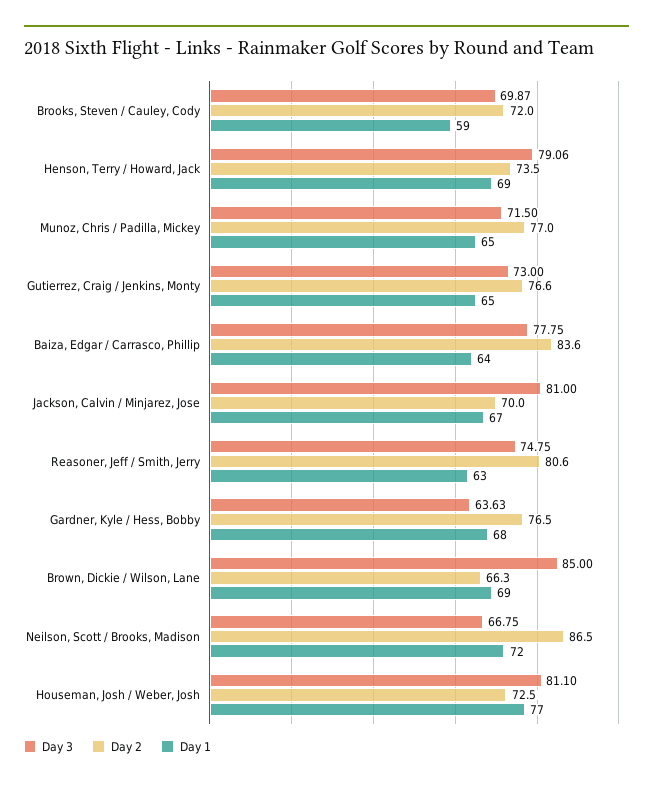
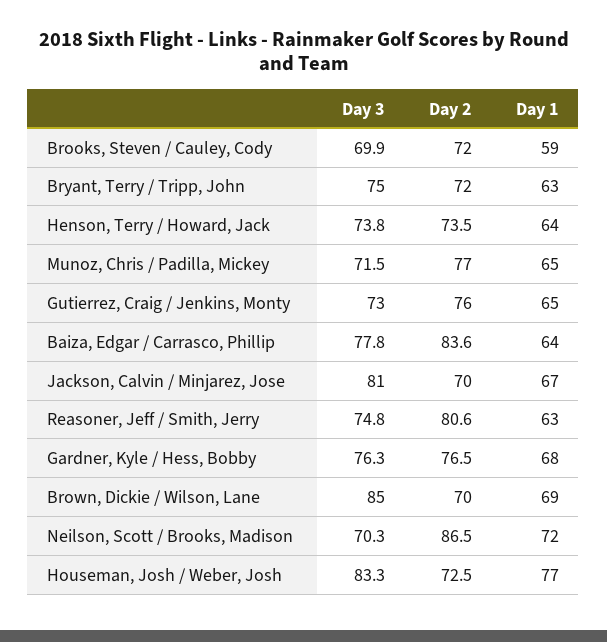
  {
    "Day 3": {
      "Brooks, Steven / Cauley, Cody": 69.87,
-     "Henson, Terry / Howard, Jack": 79.06,
+     "Henson, Terry / Howard, Jack": 73.8,
      "Munoz, Chris / Padilla, Mickey": 71.5,
      "Gutierrez, Craig / Jenkins, Monty": 73,
      "Baiza, Edgar / Carrasco, Phillip": 77.75,
      "Jackson, Calvin / Minjarez, Jose": 81,
      "Reasoner, Jeff / Smith, Jerry": 74.75,
-     "Gardner, Kyle / Hess, Bobby": 63.63,
+     "Gardner, Kyle / Hess, Bobby": 76.3,
      "Brown, Dickie / Wilson, Lane": 85,
-     "Neilson, Scott / Brooks, Madison": 66.75,
+     "Neilson, Scott / Brooks, Madison": 70.3,
-     "Houseman, Josh / Weber, Josh": 81.1
+     "Houseman, Josh / Weber, Josh": 83.3,
+     "Bryant, Terry / Tripp, John": 75
    },
    "Day 2": {
      "Brooks, Steven / Cauley, Cody": 72,
      "Henson, Terry / Howard, Jack": 73.5,
      "Munoz, Chris / Padilla, Mickey": 77,
-     "Gutierrez, Craig / Jenkins, Monty": 76.6,
+     "Gutierrez, Craig / Jenkins, Monty": 76,
      "Baiza, Edgar / Carrasco, Phillip": 83.6,
      "Jackson, Calvin / Minjarez, Jose": 70,
      "Reasoner, Jeff / Smith, Jerry": 80.6,
      "Gardner, Kyle / Hess, Bobby": 76.5,
-     "Brown, Dickie / Wilson, Lane": 66.3,
+     "Brown, Dickie / Wilson, Lane": 70,
      "Neilson, Scott / Brooks, Madison": 86.5,
-     "Houseman, Josh / Weber, Josh": 72.5
+     "Houseman, Josh / Weber, Josh": 72.5,
+     "Bryant, Terry / Tripp, John": 72
    },
    "Day 1": {
      "Brooks, Steven / Cauley, Cody": 59,
-     "Henson, Terry / Howard, Jack": 69,
+     "Henson, Terry / Howard, Jack": 64,
      "Munoz, Chris / Padilla, Mickey": 65,
      "Gutierrez, Craig / Jenkins, Monty": 65,
      "Baiza, Edgar / Carrasco, Phillip": 64,
      "Jackson, Calvin / Minjarez, Jose": 67,
      "Reasoner, Jeff / Smith, Jerry": 63,
      "Gardner, Kyle / Hess, Bobby": 68,
      "Brown, Dickie / Wilson, Lane": 69,
      "Neilson, Scott / Brooks, Madison": 72,
-     "Houseman, Josh / Weber, Josh": 77
+     "Houseman, Josh / Weber, Josh": 77,
+     "Bryant, Terry / Tripp, John": 63
    }
  }

